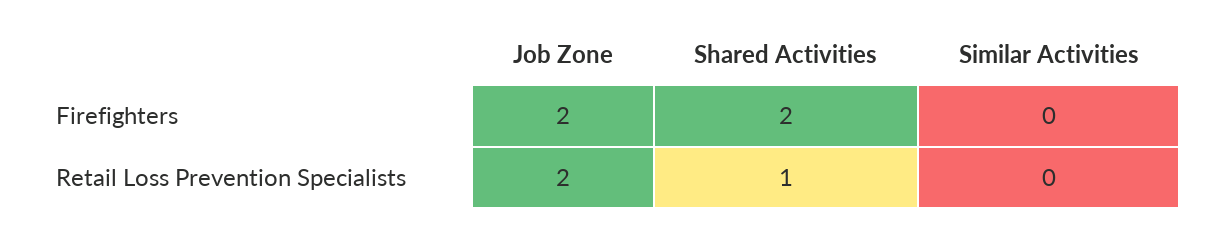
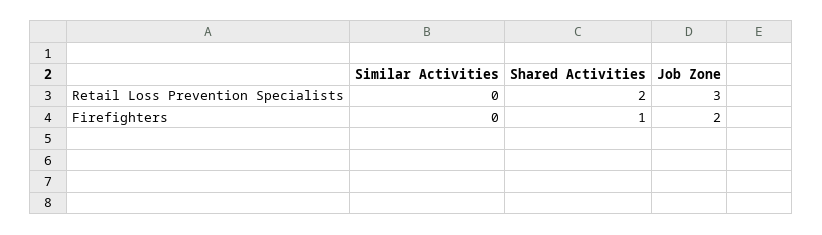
  {
    "Job Zone": {
      "Firefighters": 2,
-     "Retail Loss Prevention Specialists": 2
+     "Retail Loss Prevention Specialists": 3
    },
    "Shared Activities": {
-     "Firefighters": 2,
+     "Firefighters": 1,
-     "Retail Loss Prevention Specialists": 1
+     "Retail Loss Prevention Specialists": 2
    },
    "Similar Activities": {
      "Firefighters": 0,
      "Retail Loss Prevention Specialists": 0
    }
  }

